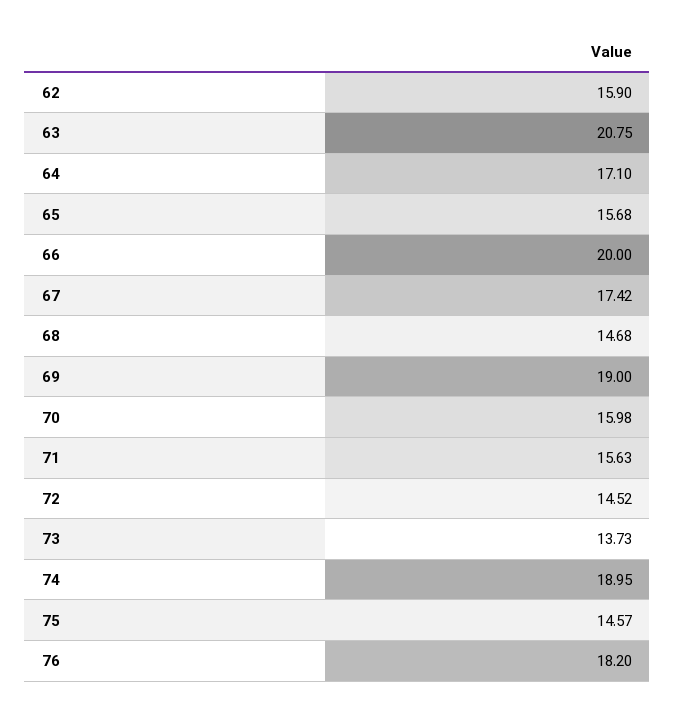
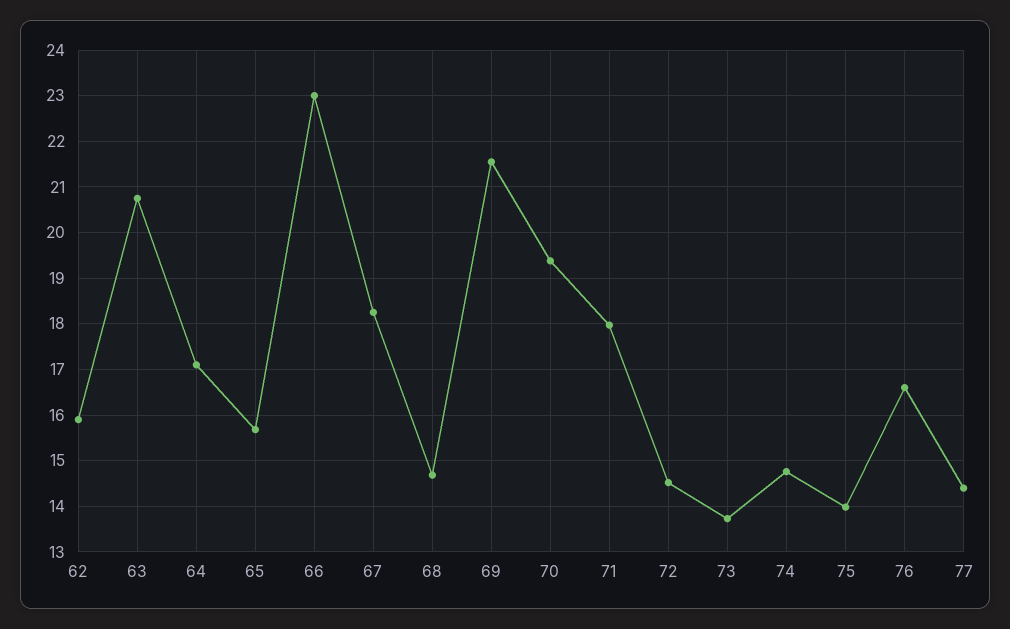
  {
    "62": 15.9,
    "63": 20.75,
    "64": 17.1,
    "65": 15.68,
-   "66": 20,
+   "66": 23,
-   "67": 17.42,
+   "67": 18.2,
    "68": 14.68,
-   "69": 19,
+   "69": 21.6,
-   "70": 15.98,
+   "70": 19.4,
-   "71": 15.63,
+   "71": 18,
    "72": 14.52,
    "73": 13.73,
-   "74": 18.95,
+   "74": 14.8,
-   "75": 14.57,
+   "75": 14,
-   "76": 18.2
+   "76": 16.6,
+   "77": 14.4
  }

